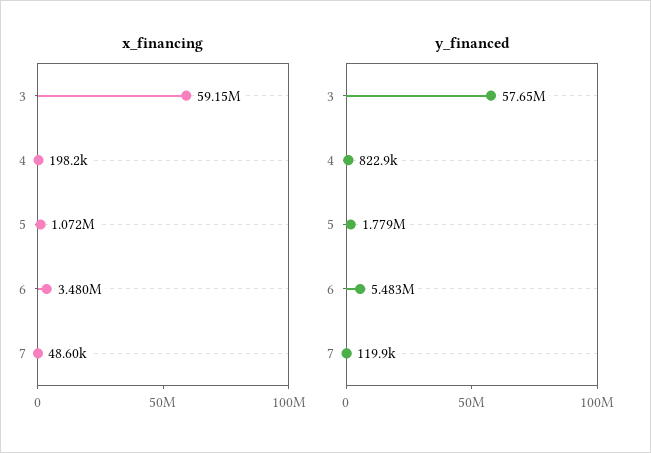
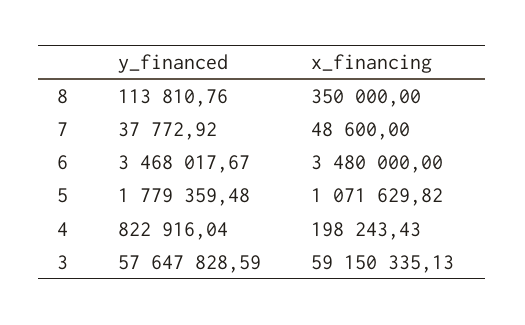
  {
    "x_financing": {
      "3": 59150335.13,
      "4": 198243.43,
      "5": 1071629.82,
      "6": 3480000,
-     "7": 48600
+     "7": 48600,
+     "8": 350000
    },
    "y_financed": {
      "3": 57647828.59,
      "4": 822916.04,
      "5": 1779359.48,
-     "6": 5483000,
+     "6": 3468017.67,
-     "7": 119900
+     "7": 37772.92,
+     "8": 113810.76
    }
  }

